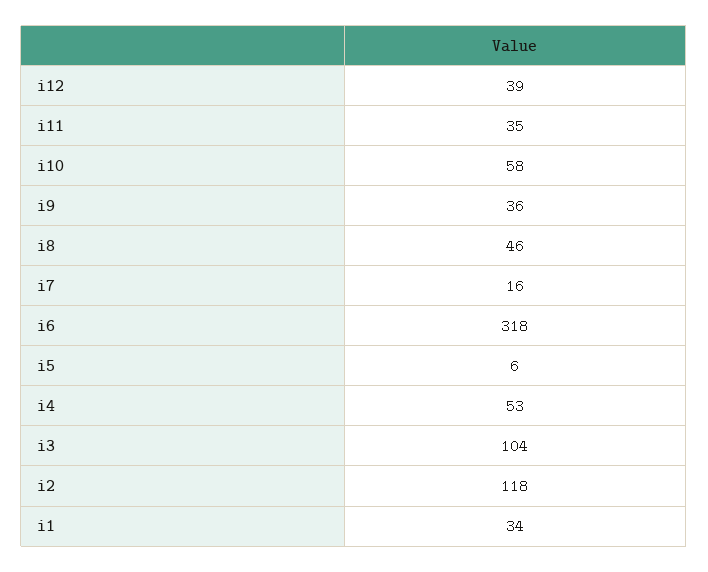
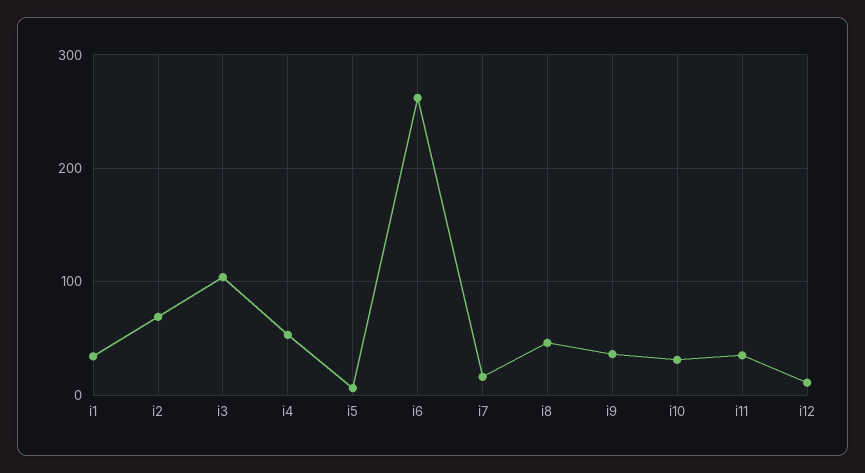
  {
-   "i12": 39,
+   "i12": 10,
    "i11": 35,
-   "i10": 58,
+   "i10": 30,
    "i9": 36,
    "i8": 46,
    "i7": 16,
-   "i6": 318,
+   "i6": 260,
    "i5": 6,
    "i4": 53,
    "i3": 104,
-   "i2": 118,
+   "i2": 70,
    "i1": 34
  }

